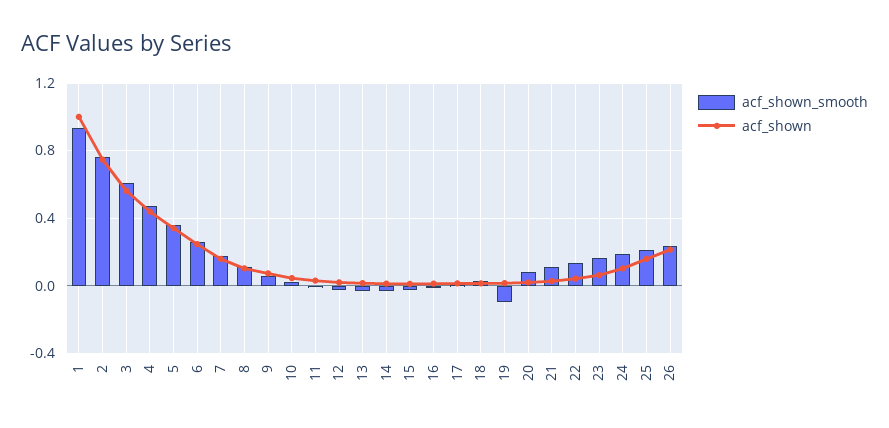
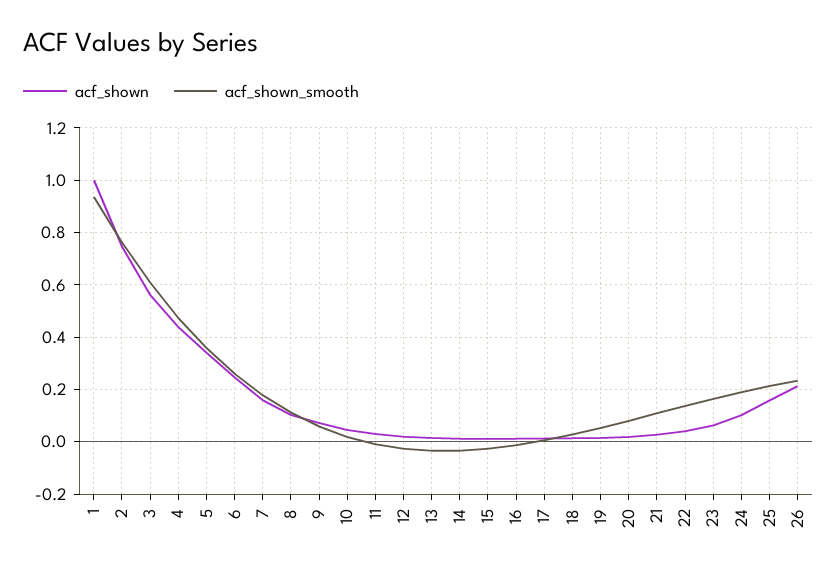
  {
    "acf_shown_smooth": {
      "1": 0.925,
      "2": 0.75,
      "3": 0.6,
      "4": 0.475,
      "5": 0.35,
      "6": 0.25,
      "7": 0.175,
      "8": 0.1,
      "9": 0.05,
      "10": 0.025,
      "11": 0,
      "12": -0.025,
      "13": -0.025,
      "14": -0.025,
      "15": -0.025,
      "16": -0.025,
      "17": 0,
      "18": 0.025,
-     "19": -0.1,
+     "19": 0.05,
      "20": 0.075,
      "21": 0.1,
      "22": 0.125,
      "23": 0.175,
      "24": 0.2,
      "25": 0.225,
      "26": 0.225
    },
    "acf_shown": {
      "1": 1,
      "2": 0.75,
      "3": 0.55,
      "4": 0.45,
      "5": 0.35,
      "6": 0.25,
      "7": 0.15,
      "8": 0.1,
      "9": 0.075,
      "10": 0.05,
      "11": 0.025,
      "12": 0.025,
      "13": 0.025,
      "14": 0,
      "15": 0,
      "16": 0,
      "17": 0.025,
      "18": 0.025,
      "19": 0.025,
      "20": 0.025,
      "21": 0.025,
      "22": 0.05,
      "23": 0.075,
      "24": 0.1,
      "25": 0.15,
      "26": 0.225
    }
  }

